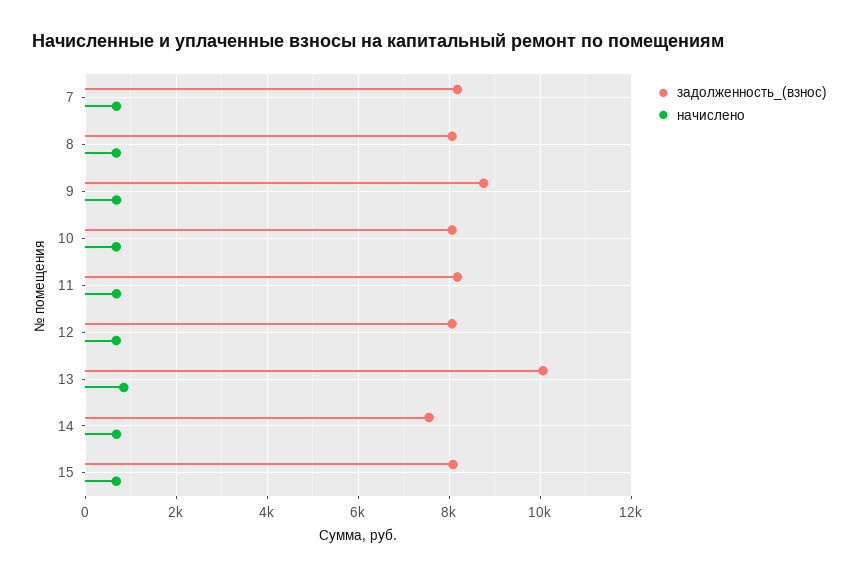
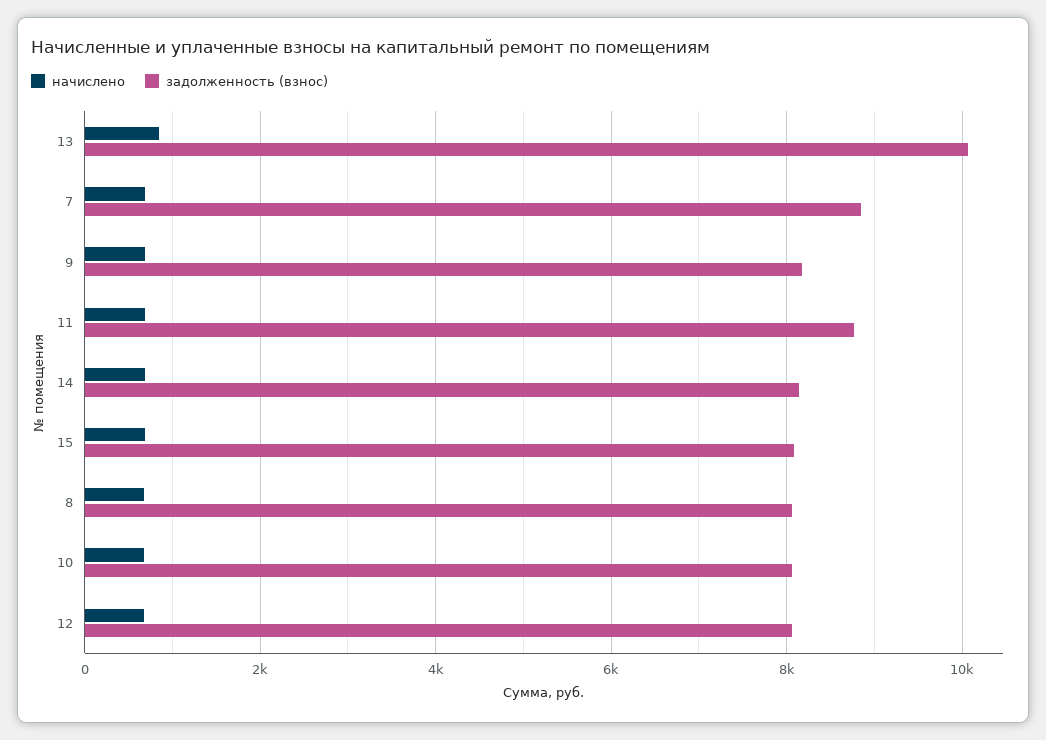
  {
    "задолженность_(взнос)": {
-     "7": 8200,
+     "7": 8800,
      "8": 8000,
-     "9": 8800,
+     "9": 8200,
      "10": 8000,
-     "11": 8200,
+     "11": 8800,
      "12": 8000,
      "13": 10000,
-     "14": 7600,
+     "14": 8200,
      "15": 8000
    },
    "начислено": {
      "7": 600,
      "8": 600,
      "9": 600,
      "10": 600,
      "11": 600,
      "12": 600,
      "13": 800,
      "14": 600,
      "15": 600
    }
  }

